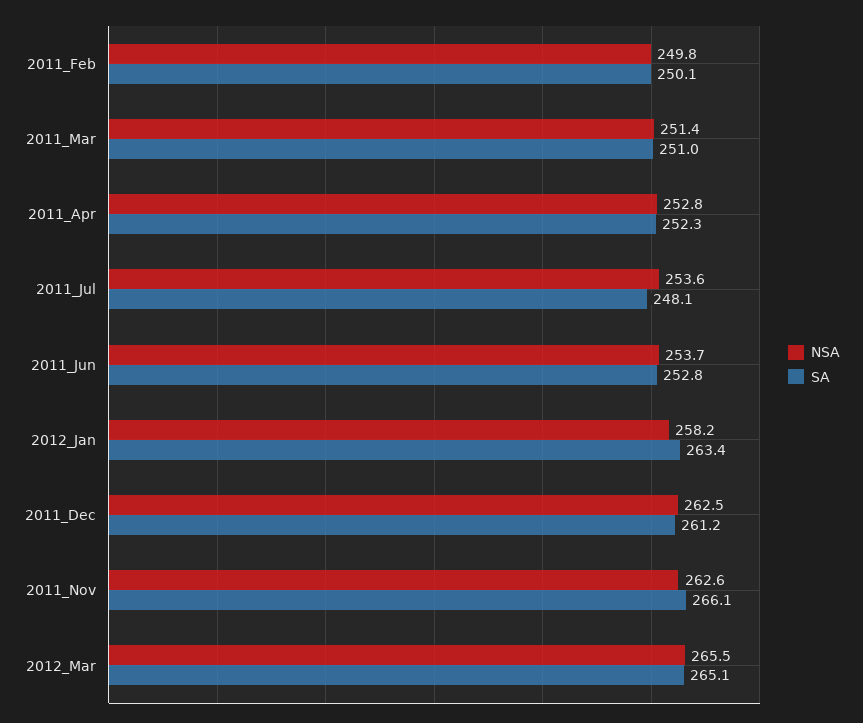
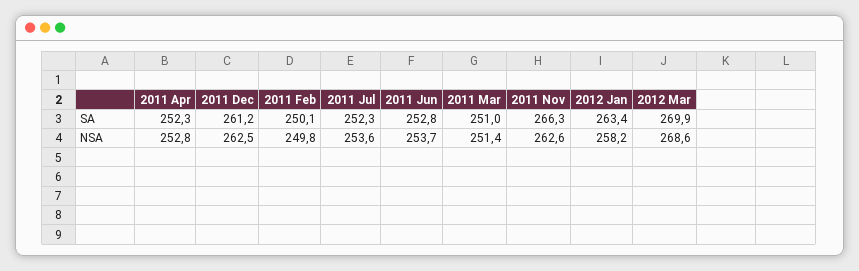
  {
    "NSA": {
      "2011_Feb": 249.8,
      "2011_Mar": 251.4,
      "2011_Apr": 252.8,
      "2011_Jul": 253.6,
      "2011_Jun": 253.7,
      "2012_Jan": 258.2,
      "2011_Dec": 262.5,
      "2011_Nov": 262.6,
-     "2012_Mar": 265.5
+     "2012_Mar": 268.6
    },
    "SA": {
      "2011_Feb": 250.1,
      "2011_Mar": 251,
      "2011_Apr": 252.3,
-     "2011_Jul": 248.1,
+     "2011_Jul": 252.3,
      "2011_Jun": 252.8,
      "2012_Jan": 263.4,
      "2011_Dec": 261.2,
-     "2011_Nov": 266.1,
+     "2011_Nov": 266.3,
-     "2012_Mar": 265.1
+     "2012_Mar": 269.9
    }
  }

